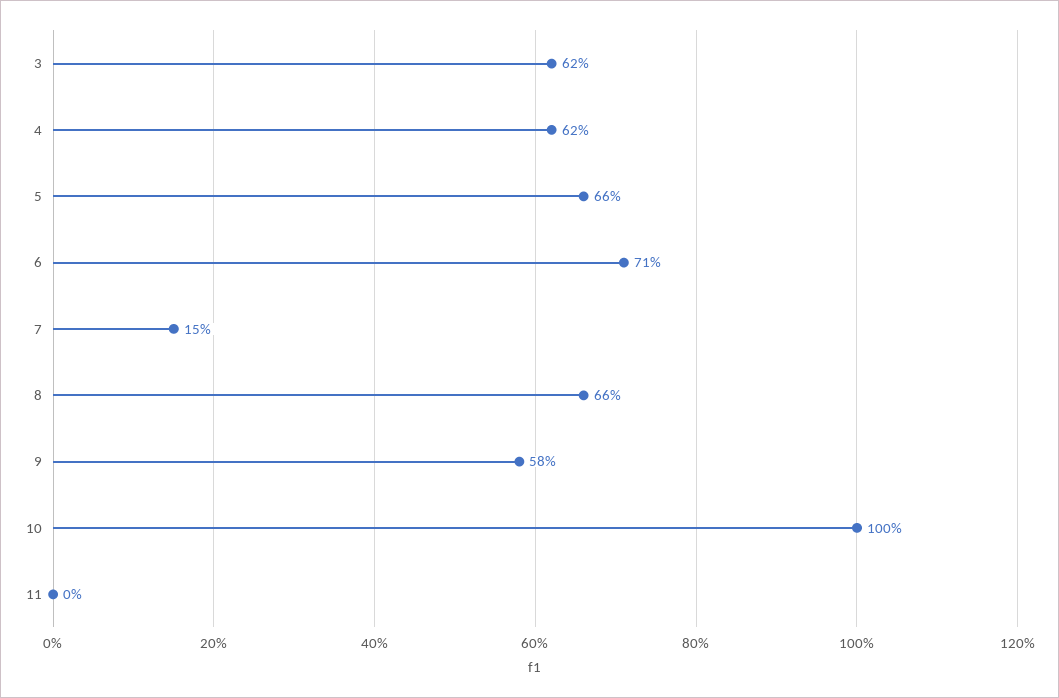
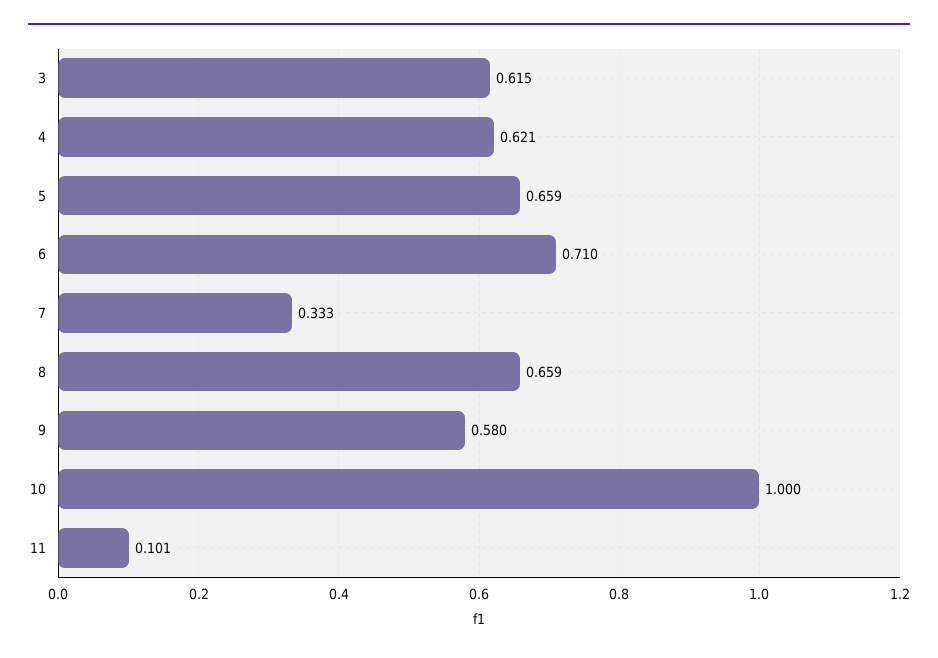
  {
    "3": 0.615,
    "4": 0.621,
    "5": 0.659,
    "6": 0.71,
-   "7": 0.15,
+   "7": 0.333,
    "8": 0.659,
    "9": 0.58,
    "10": 1,
-   "11": 0
+   "11": 0.101
  }

